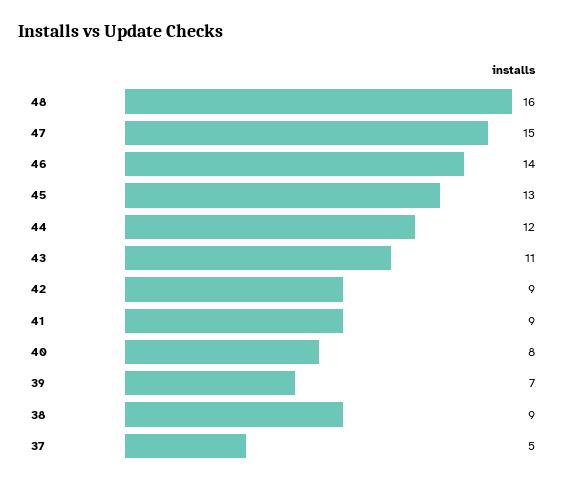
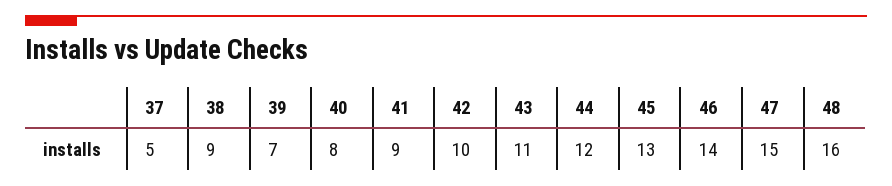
  {
    "48": 16,
    "47": 15,
    "46": 14,
    "45": 13,
    "44": 12,
    "43": 11,
-   "42": 9,
+   "42": 10,
    "41": 9,
    "40": 8,
    "39": 7,
    "38": 9,
    "37": 5
  }

